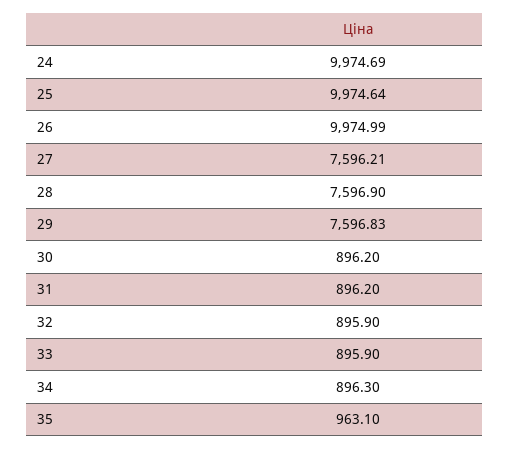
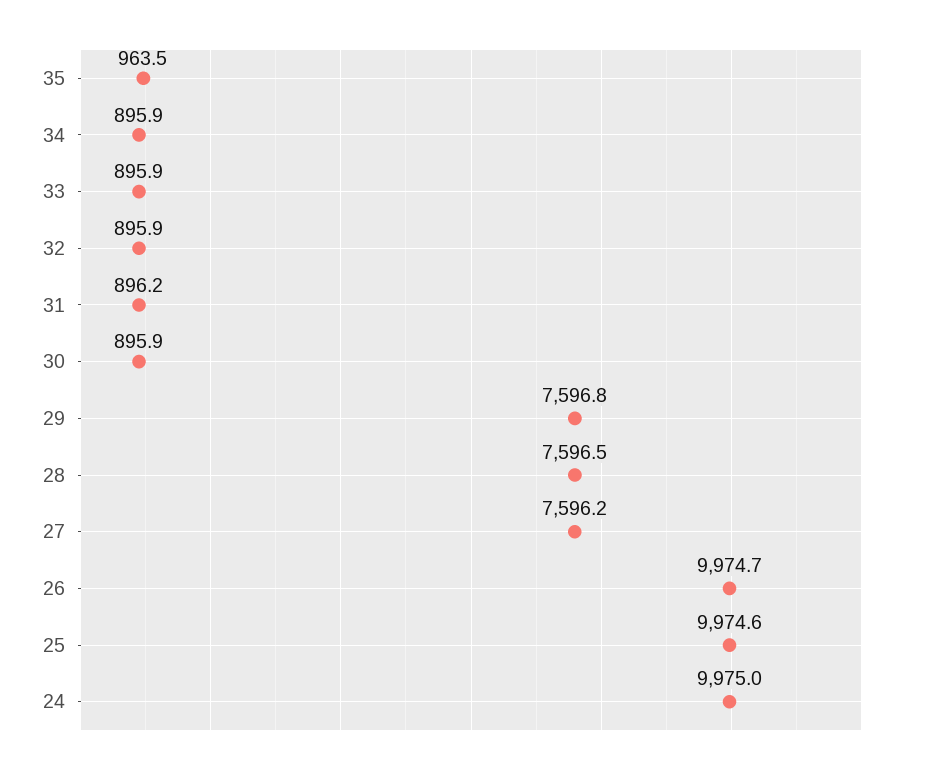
  {
-   "24": 9974.69,
+   "24": 9975,
    "25": 9974.64,
-   "26": 9974.99,
+   "26": 9974.7,
    "27": 7596.21,
-   "28": 7596.9,
+   "28": 7596.5,
    "29": 7596.83,
-   "30": 896.2,
+   "30": 895.9,
    "31": 896.2,
    "32": 895.9,
    "33": 895.9,
-   "34": 896.3,
+   "34": 895.9,
-   "35": 963.1
+   "35": 963.5
  }

